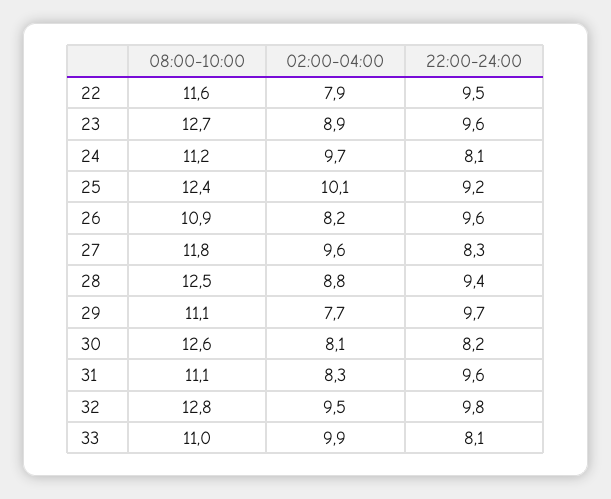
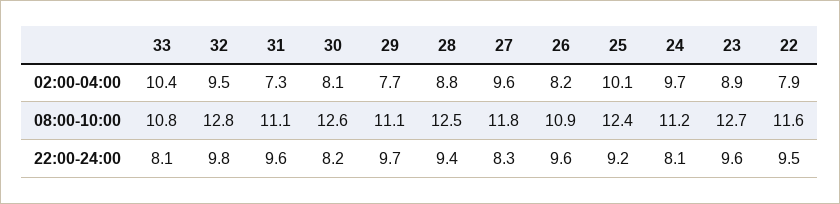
  {
    "08:00-10:00": {
      "22": 11.6,
      "23": 12.7,
      "24": 11.2,
      "25": 12.4,
      "26": 10.9,
      "27": 11.8,
      "28": 12.5,
      "29": 11.1,
      "30": 12.6,
      "31": 11.1,
      "32": 12.8,
-     "33": 11
+     "33": 10.8
    },
    "02:00-04:00": {
      "22": 7.9,
      "23": 8.9,
      "24": 9.7,
      "25": 10.1,
      "26": 8.2,
      "27": 9.6,
      "28": 8.8,
      "29": 7.7,
      "30": 8.1,
-     "31": 8.3,
+     "31": 7.3,
      "32": 9.5,
-     "33": 9.9
+     "33": 10.4
    },
    "22:00-24:00": {
      "22": 9.5,
      "23": 9.6,
      "24": 8.1,
      "25": 9.2,
      "26": 9.6,
      "27": 8.3,
      "28": 9.4,
      "29": 9.7,
      "30": 8.2,
      "31": 9.6,
      "32": 9.8,
      "33": 8.1
    }
  }

